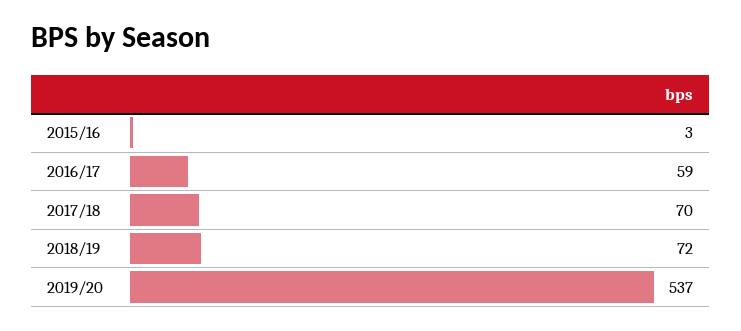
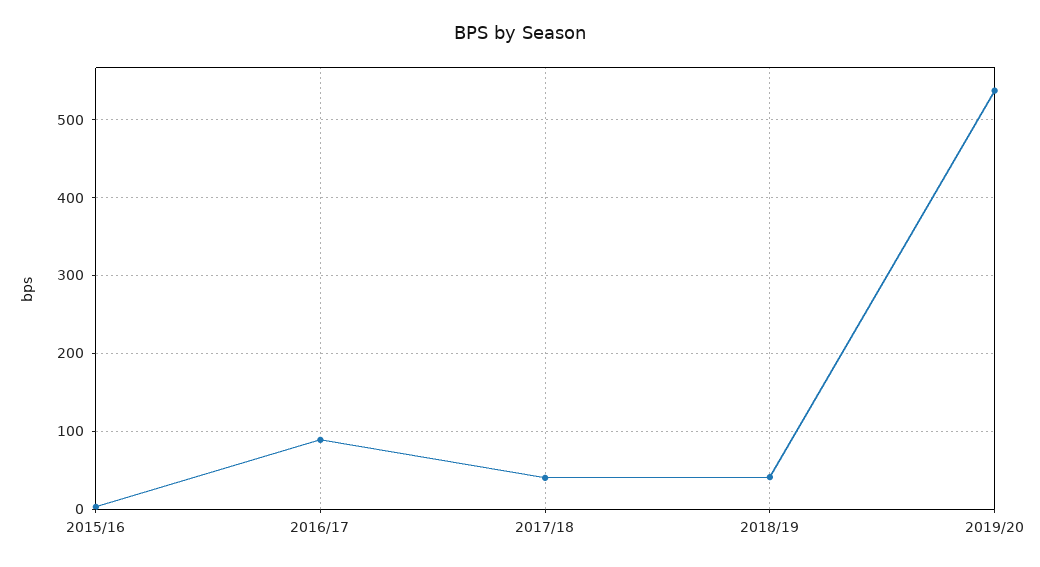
  {
    "2015/16": 3,
-   "2016/17": 59,
+   "2016/17": 90,
-   "2017/18": 70,
+   "2017/18": 40,
-   "2018/19": 72,
+   "2018/19": 40,
    "2019/20": 537
  }

